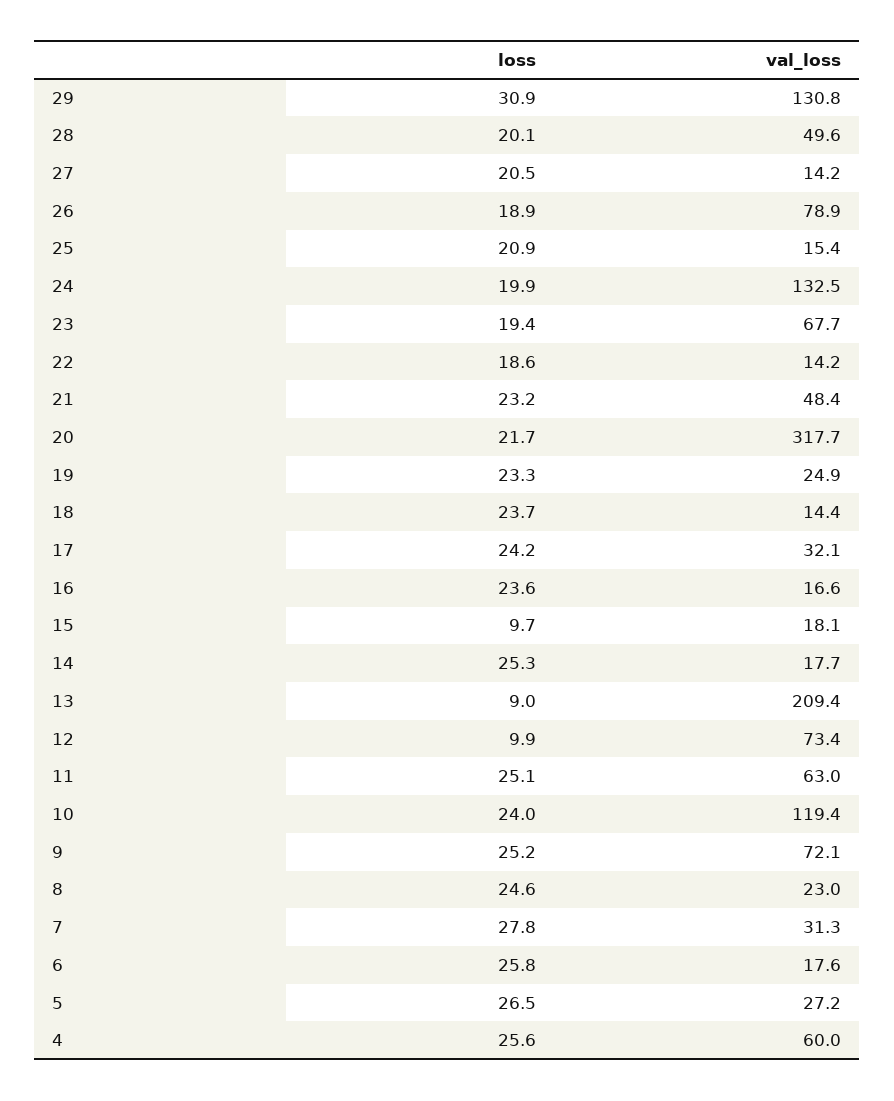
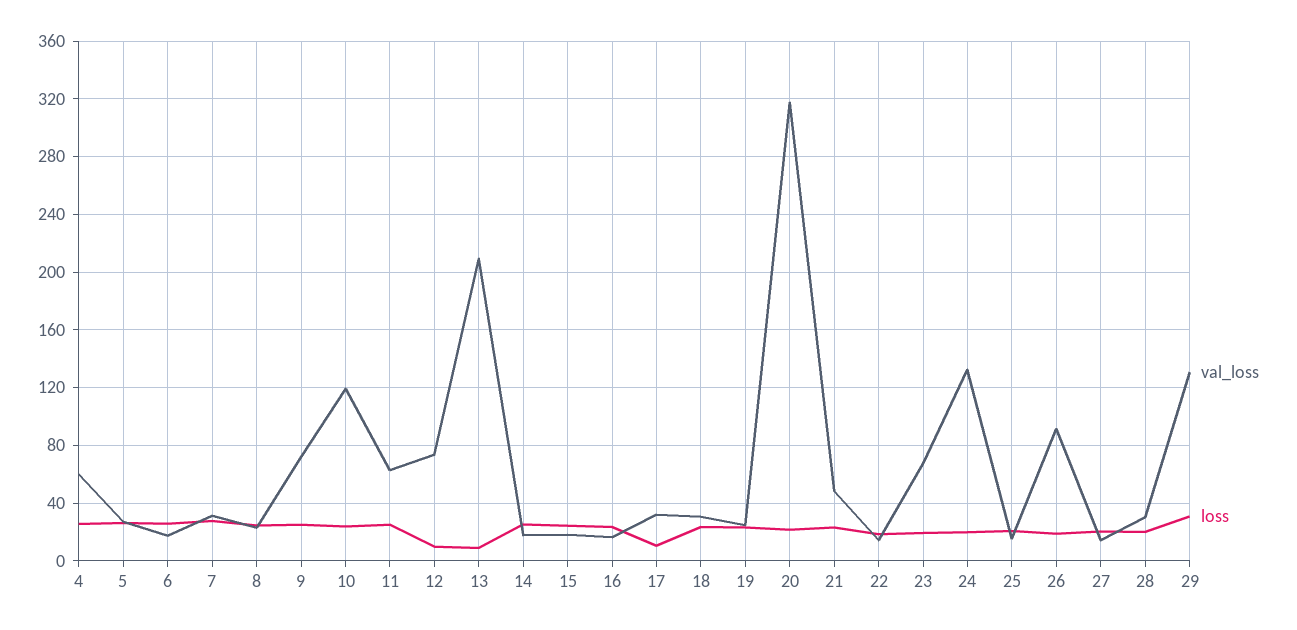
  {
    "loss": {
      "29": 30.9,
      "28": 20.1,
      "27": 20.5,
      "26": 18.9,
      "25": 20.9,
      "24": 19.9,
      "23": 19.4,
      "22": 18.6,
      "21": 23.2,
      "20": 21.7,
      "19": 23.3,
      "18": 23.7,
-     "17": 24.2,
+     "17": 10,
      "16": 23.6,
-     "15": 9.7,
+     "15": 25,
      "14": 25.3,
      "13": 9,
      "12": 9.9,
      "11": 25.1,
      "10": 24,
      "9": 25.2,
      "8": 24.6,
      "7": 27.8,
      "6": 25.8,
      "5": 26.5,
      "4": 25.6
    },
    "val_loss": {
      "29": 130.8,
-     "28": 49.6,
+     "28": 30,
      "27": 14.2,
-     "26": 78.9,
+     "26": 90,
      "25": 15.4,
      "24": 132.5,
      "23": 67.7,
      "22": 14.2,
      "21": 48.4,
      "20": 317.7,
      "19": 24.9,
-     "18": 14.4,
+     "18": 30,
      "17": 32.1,
      "16": 16.6,
      "15": 18.1,
      "14": 17.7,
      "13": 209.4,
      "12": 73.4,
      "11": 63,
      "10": 119.4,
      "9": 72.1,
      "8": 23,
      "7": 31.3,
      "6": 17.6,
      "5": 27.2,
      "4": 60
    }
  }

